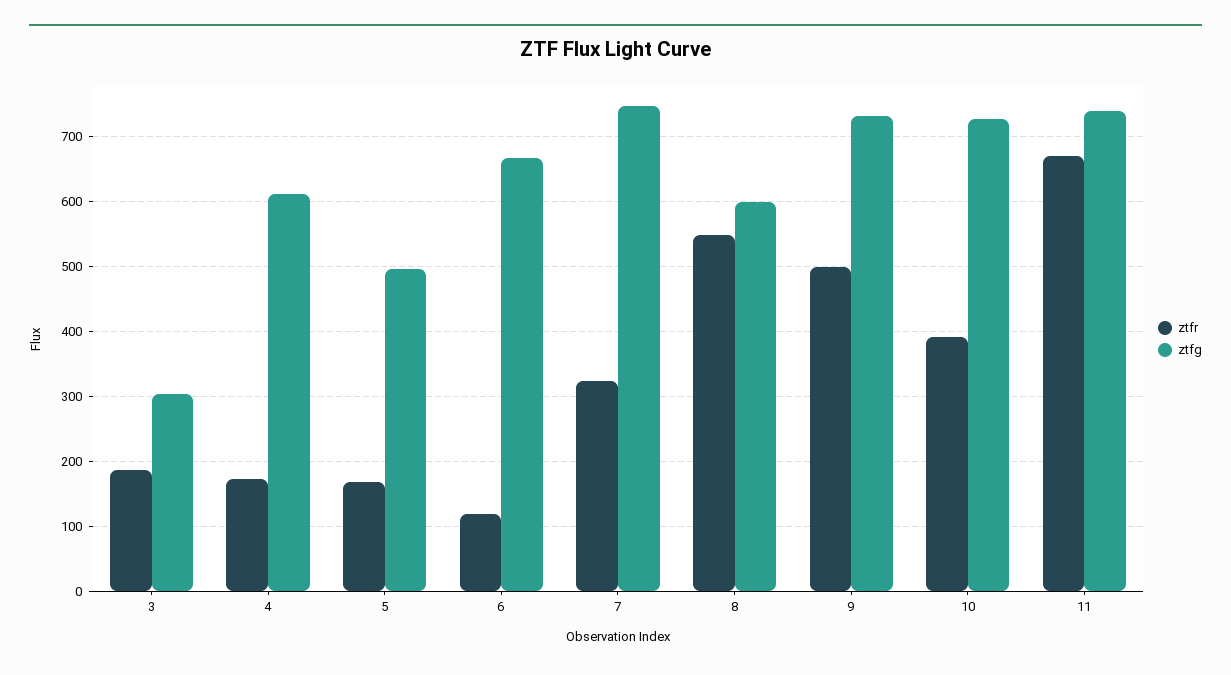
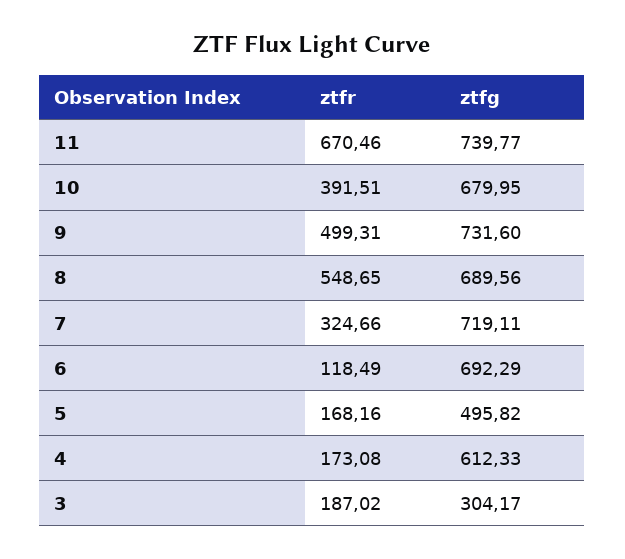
  {
    "ztfr": {
      "3": 187.02,
      "4": 173.08,
      "5": 168.16,
      "6": 118.49,
      "7": 324.66,
      "8": 548.65,
      "9": 499.31,
      "10": 391.51,
      "11": 670.46
    },
    "ztfg": {
      "3": 304.17,
      "4": 612.33,
      "5": 495.82,
-     "6": 670,
+     "6": 692.29,
-     "7": 750,
+     "7": 719.11,
-     "8": 600,
+     "8": 689.56,
      "9": 731.6,
-     "10": 730,
+     "10": 679.95,
      "11": 739.77
    }
  }

